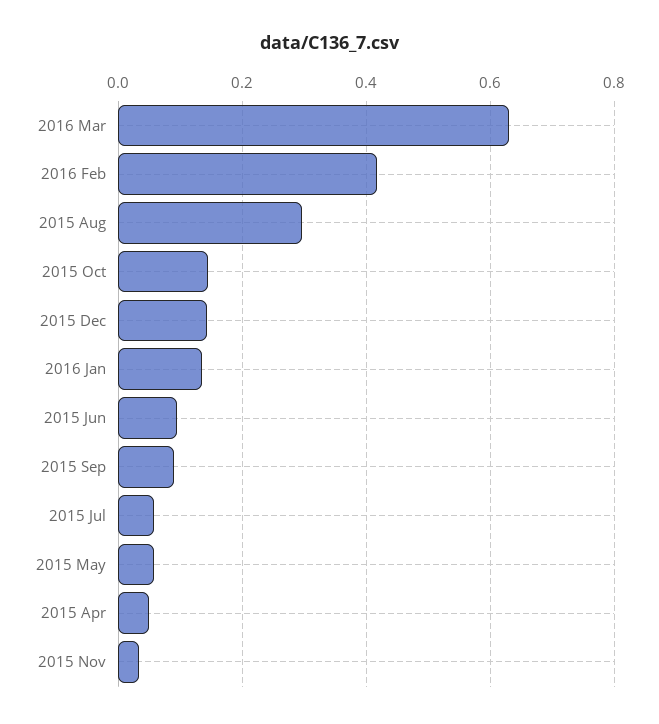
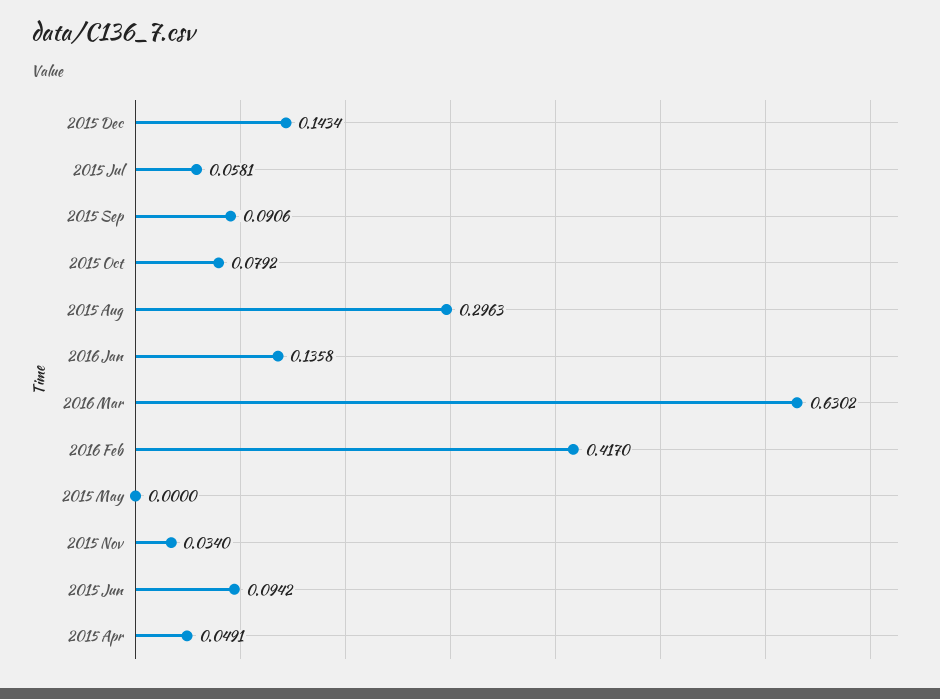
  {
    "2016 Mar": 0.6302,
    "2016 Feb": 0.417,
    "2015 Aug": 0.2963,
-   "2015 Oct": 0.14,
+   "2015 Oct": 0.0792,
    "2015 Dec": 0.1434,
    "2016 Jan": 0.1358,
    "2015 Jun": 0.0942,
    "2015 Sep": 0.0906,
    "2015 Jul": 0.0581,
-   "2015 May": 0.06,
+   "2015 May": 0,
    "2015 Apr": 0.0491,
    "2015 Nov": 0.034
  }

